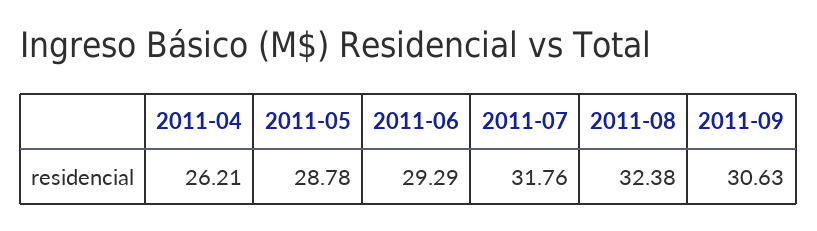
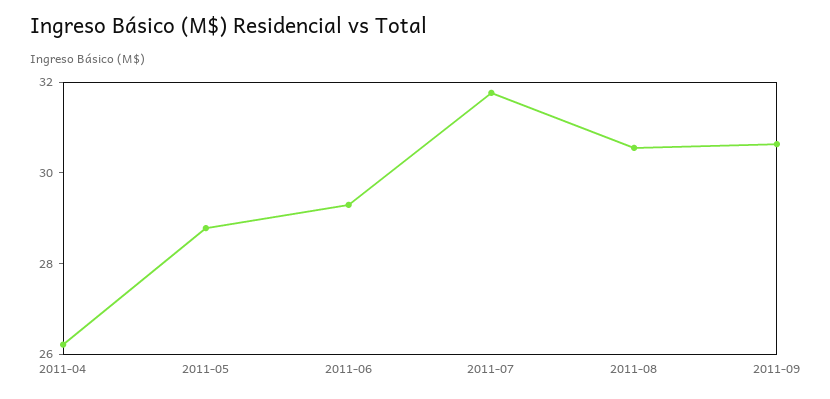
  {
    "2011-04": 26.21,
    "2011-05": 28.78,
    "2011-06": 29.29,
    "2011-07": 31.76,
-   "2011-08": 32.38,
+   "2011-08": 30.5,
    "2011-09": 30.63
  }

